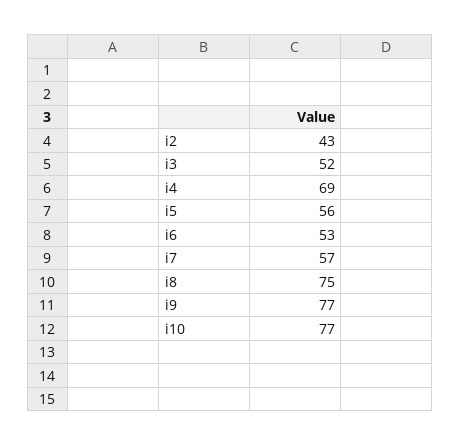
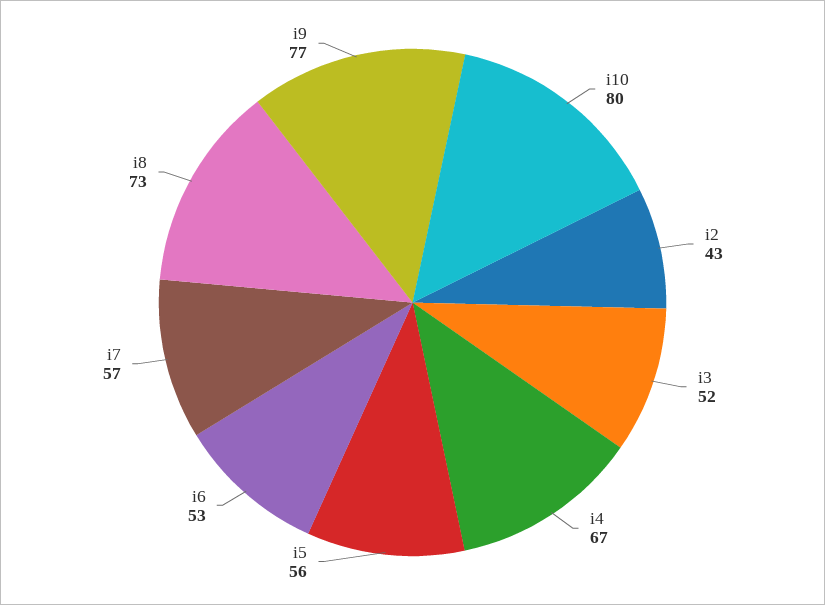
  {
    "i2": 43,
    "i3": 52,
-   "i4": 69,
+   "i4": 67,
    "i5": 56,
    "i6": 53,
    "i7": 57,
-   "i8": 75,
+   "i8": 73,
    "i9": 77,
-   "i10": 77
+   "i10": 80
  }

